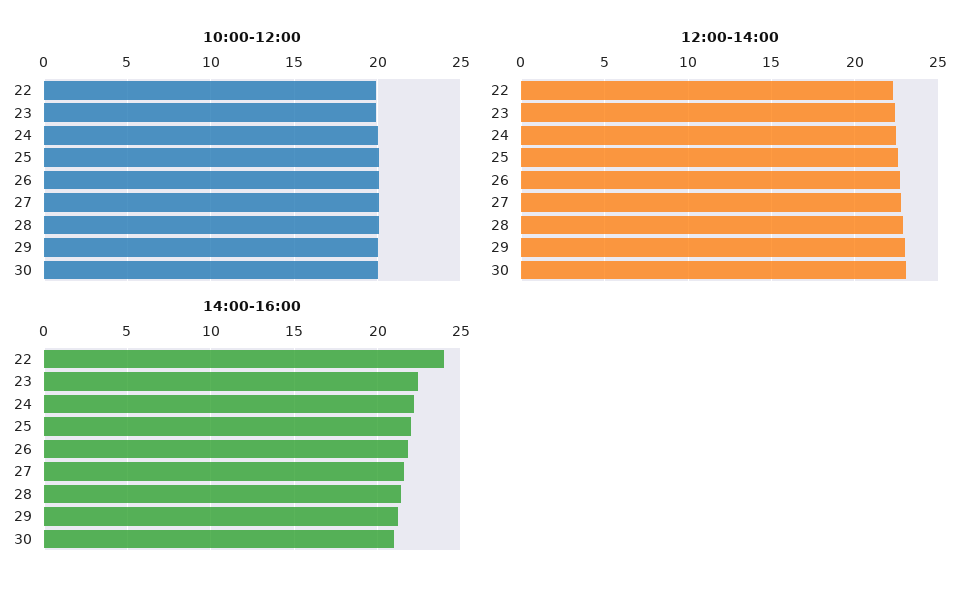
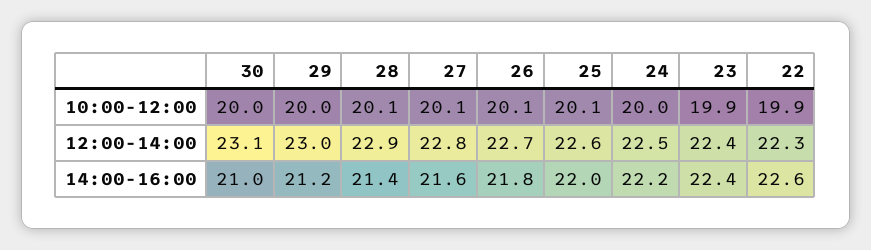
  {
    "10:00-12:00": {
      "22": 19.9,
      "23": 19.9,
      "24": 20,
      "25": 20.1,
      "26": 20.1,
      "27": 20.1,
      "28": 20.1,
      "29": 20,
      "30": 20
    },
    "12:00-14:00": {
      "22": 22.3,
      "23": 22.4,
      "24": 22.5,
      "25": 22.6,
      "26": 22.7,
      "27": 22.8,
      "28": 22.9,
      "29": 23,
      "30": 23.1
    },
    "14:00-16:00": {
-     "22": 24,
+     "22": 22.6,
      "23": 22.4,
      "24": 22.2,
      "25": 22,
      "26": 21.8,
      "27": 21.6,
      "28": 21.4,
      "29": 21.2,
      "30": 21
    }
  }

